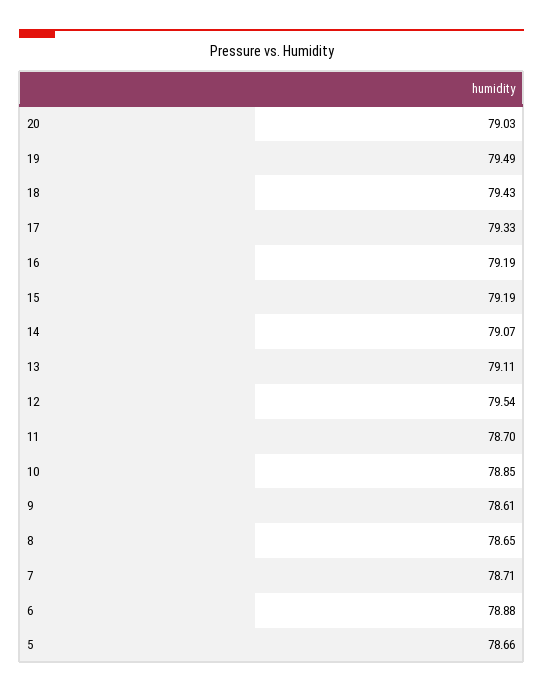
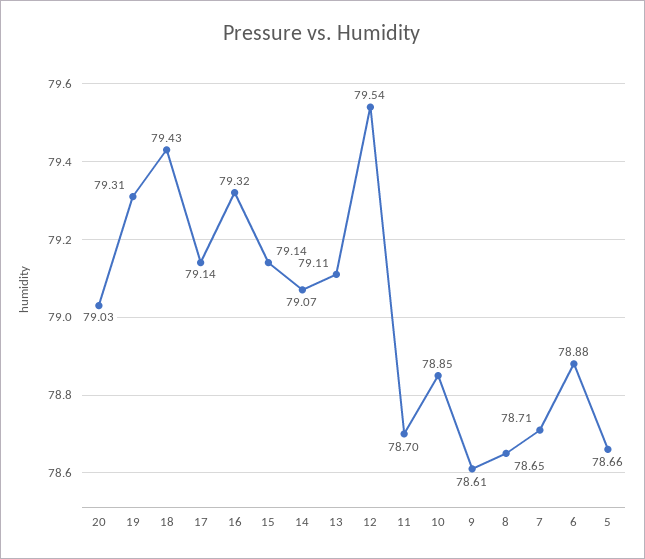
  {
    "20": 79.03,
-   "19": 79.49,
+   "19": 79.31,
    "18": 79.43,
-   "17": 79.33,
+   "17": 79.14,
-   "16": 79.19,
+   "16": 79.32,
-   "15": 79.19,
+   "15": 79.14,
    "14": 79.07,
    "13": 79.11,
    "12": 79.54,
    "11": 78.7,
    "10": 78.85,
    "9": 78.61,
    "8": 78.65,
    "7": 78.71,
    "6": 78.88,
    "5": 78.66
  }

